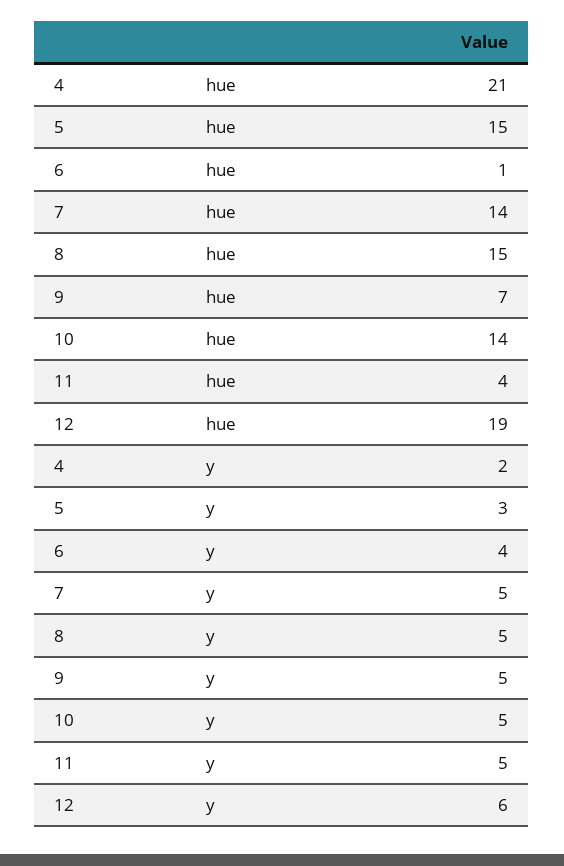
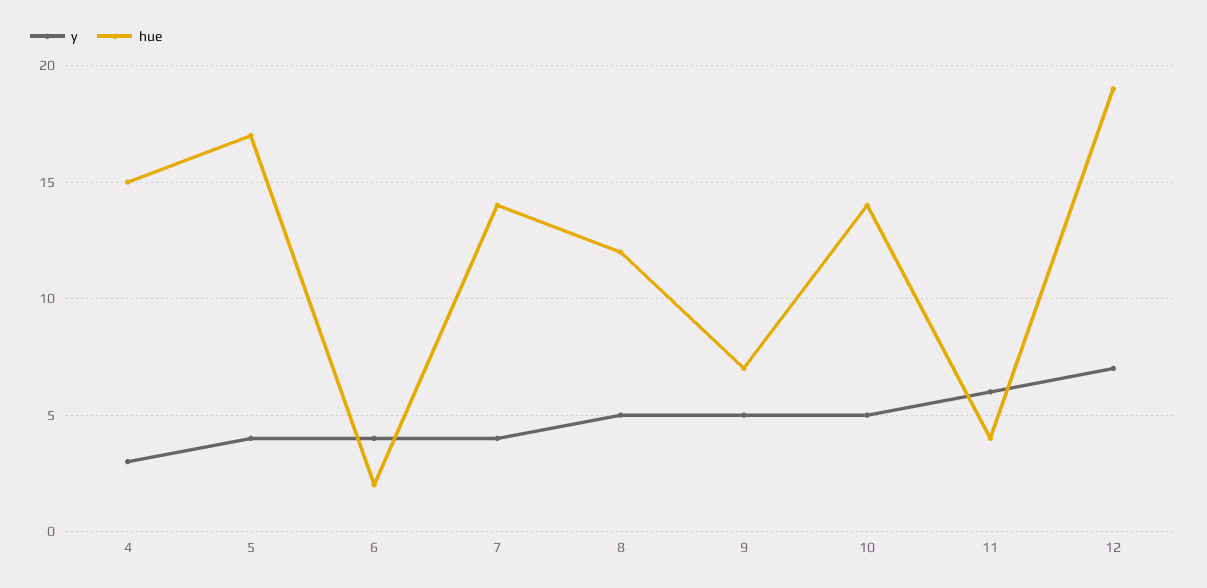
  {
    "hue": {
-     "4": 21,
+     "4": 15,
-     "5": 15,
+     "5": 17,
-     "6": 1,
+     "6": 2,
      "7": 14,
-     "8": 15,
+     "8": 12,
      "9": 7,
      "10": 14,
      "11": 4,
      "12": 19
    },
    "y": {
-     "4": 2,
+     "4": 3,
-     "5": 3,
+     "5": 4,
      "6": 4,
-     "7": 5,
+     "7": 4,
      "8": 5,
      "9": 5,
      "10": 5,
-     "11": 5,
+     "11": 6,
-     "12": 6
+     "12": 7
    }
  }

